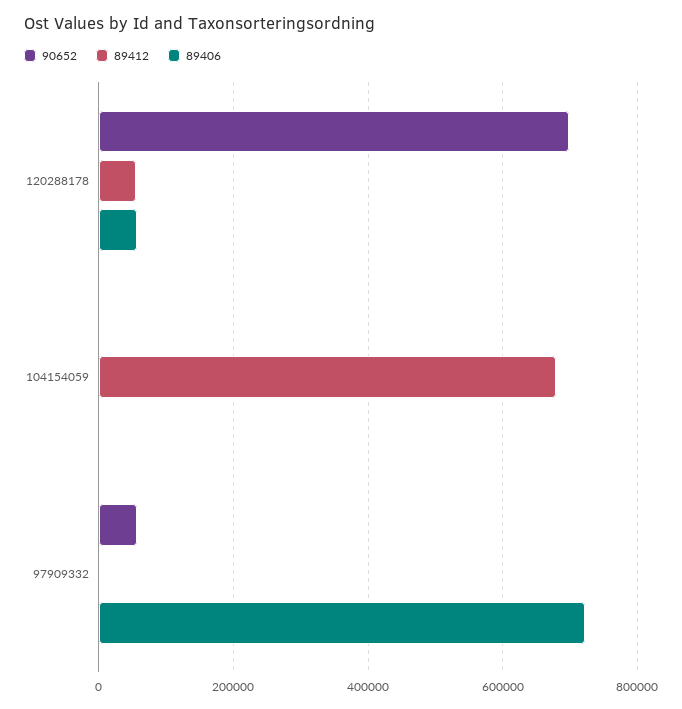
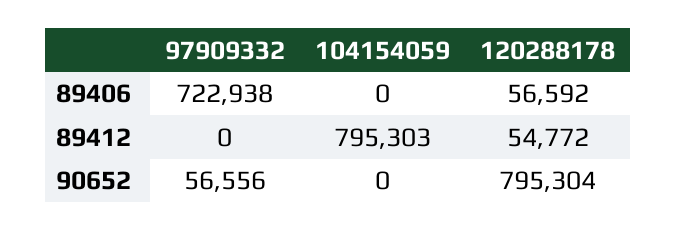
  {
    "90652": {
-     "120288178": 700000,
+     "120288178": 795304,
      "104154059": 0,
      "97909332": 56556
    },
    "89412": {
      "120288178": 54772,
-     "104154059": 680000,
+     "104154059": 795303,
      "97909332": 0
    },
    "89406": {
      "120288178": 56592,
      "104154059": 0,
      "97909332": 722938
    }
  }

